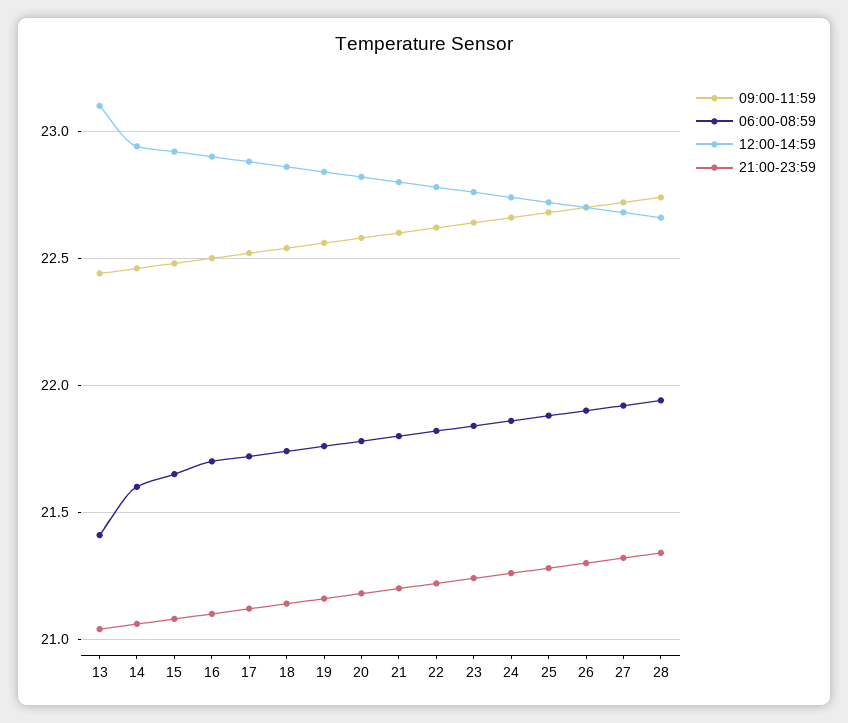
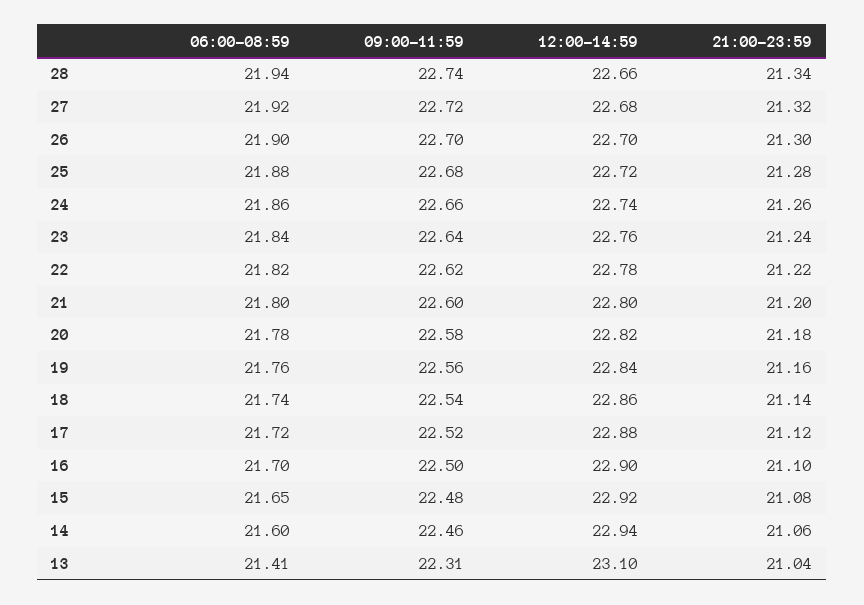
  {
    "09:00-11:59": {
-     "13": 22.45,
+     "13": 22.31,
      "14": 22.46,
      "15": 22.48,
      "16": 22.5,
      "17": 22.52,
      "18": 22.54,
      "19": 22.56,
      "20": 22.58,
      "21": 22.6,
      "22": 22.62,
      "23": 22.64,
      "24": 22.66,
      "25": 22.68,
      "26": 22.7,
      "27": 22.72,
      "28": 22.74
    },
    "06:00-08:59": {
      "13": 21.41,
      "14": 21.6,
      "15": 21.65,
      "16": 21.7,
      "17": 21.72,
      "18": 21.74,
      "19": 21.76,
      "20": 21.78,
      "21": 21.8,
      "22": 21.82,
      "23": 21.84,
      "24": 21.86,
      "25": 21.88,
      "26": 21.9,
      "27": 21.92,
      "28": 21.94
    },
    "12:00-14:59": {
      "13": 23.1,
      "14": 22.94,
      "15": 22.92,
      "16": 22.9,
      "17": 22.88,
      "18": 22.86,
      "19": 22.84,
      "20": 22.82,
      "21": 22.8,
      "22": 22.78,
      "23": 22.76,
      "24": 22.74,
      "25": 22.72,
      "26": 22.7,
      "27": 22.68,
      "28": 22.66
    },
    "21:00-23:59": {
      "13": 21.04,
      "14": 21.06,
      "15": 21.08,
      "16": 21.1,
      "17": 21.12,
      "18": 21.14,
      "19": 21.16,
      "20": 21.18,
      "21": 21.2,
      "22": 21.22,
      "23": 21.24,
      "24": 21.26,
      "25": 21.28,
      "26": 21.3,
      "27": 21.32,
      "28": 21.34
    }
  }

